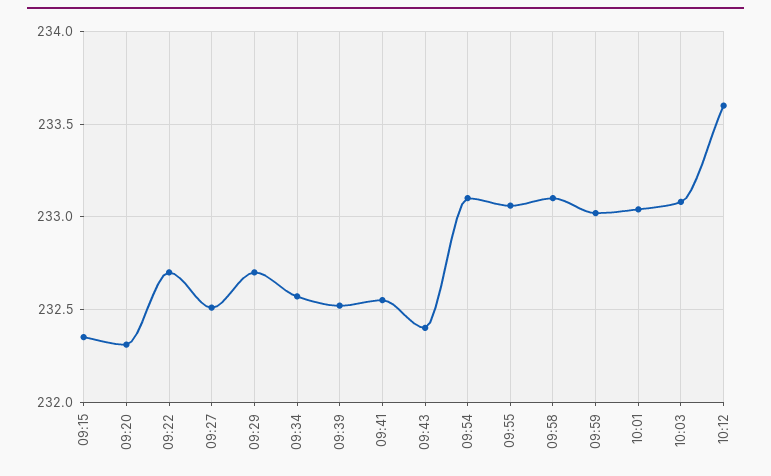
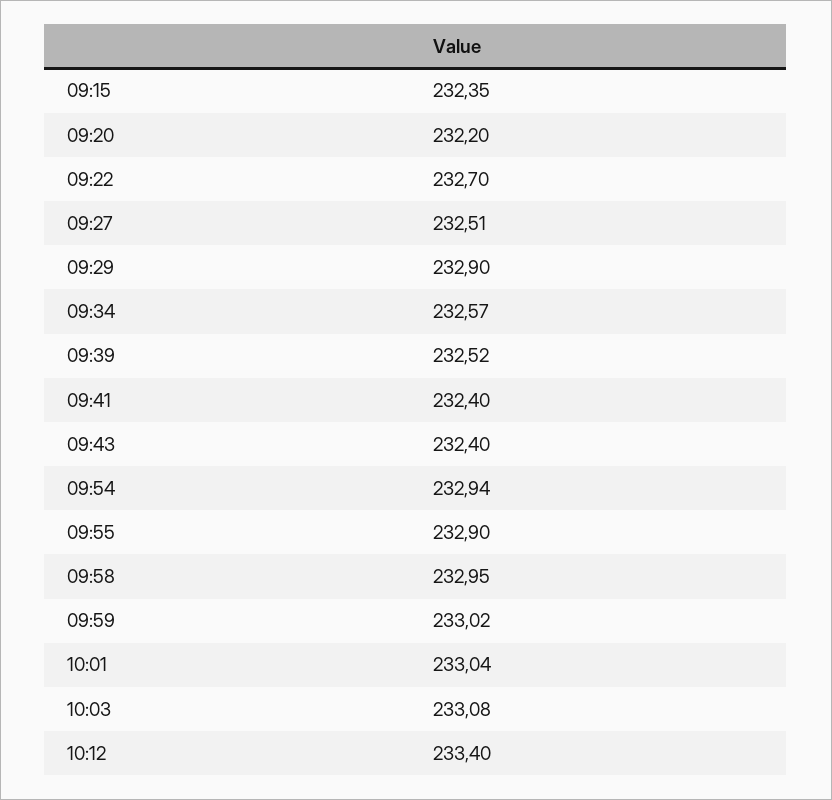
  {
    "09:15": 232.35,
-   "09:20": 232.3,
+   "09:20": 232.2,
    "09:22": 232.7,
    "09:27": 232.51,
-   "09:29": 232.7,
+   "09:29": 232.9,
    "09:34": 232.57,
    "09:39": 232.52,
-   "09:41": 232.55,
+   "09:41": 232.4,
    "09:43": 232.4,
-   "09:54": 233.1,
+   "09:54": 232.94,
-   "09:55": 233.05,
+   "09:55": 232.9,
-   "09:58": 233.1,
+   "09:58": 232.95,
    "09:59": 233.02,
    "10:01": 233.04,
    "10:03": 233.08,
-   "10:12": 233.6
+   "10:12": 233.4
  }

